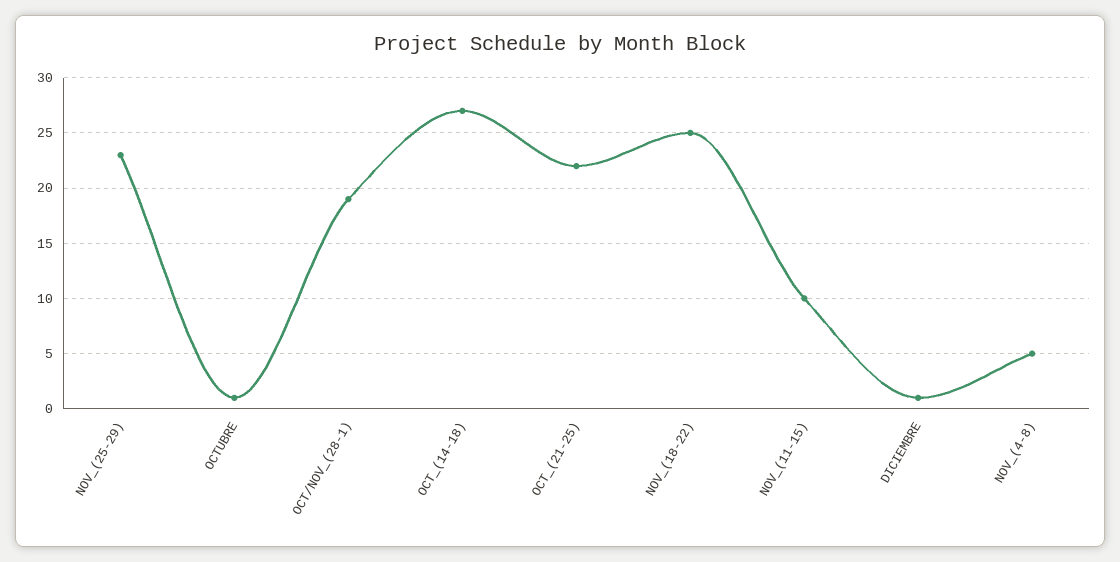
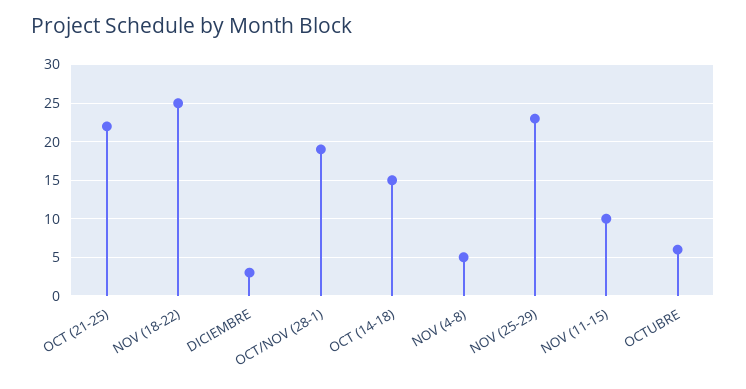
  {
    "NOV_(25-29)": 23,
-   "OCTUBRE": 1,
+   "OCTUBRE": 6,
    "OCT/NOV_(28-1)": 19,
-   "OCT_(14-18)": 27,
+   "OCT_(14-18)": 15,
    "OCT_(21-25)": 22,
    "NOV_(18-22)": 25,
    "NOV_(11-15)": 10,
-   "DICIEMBRE": 1,
+   "DICIEMBRE": 3,
    "NOV_(4-8)": 5
  }

